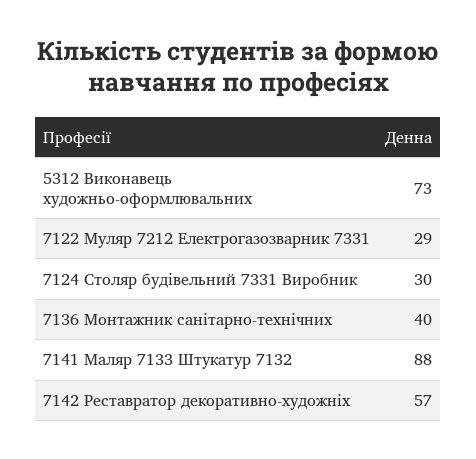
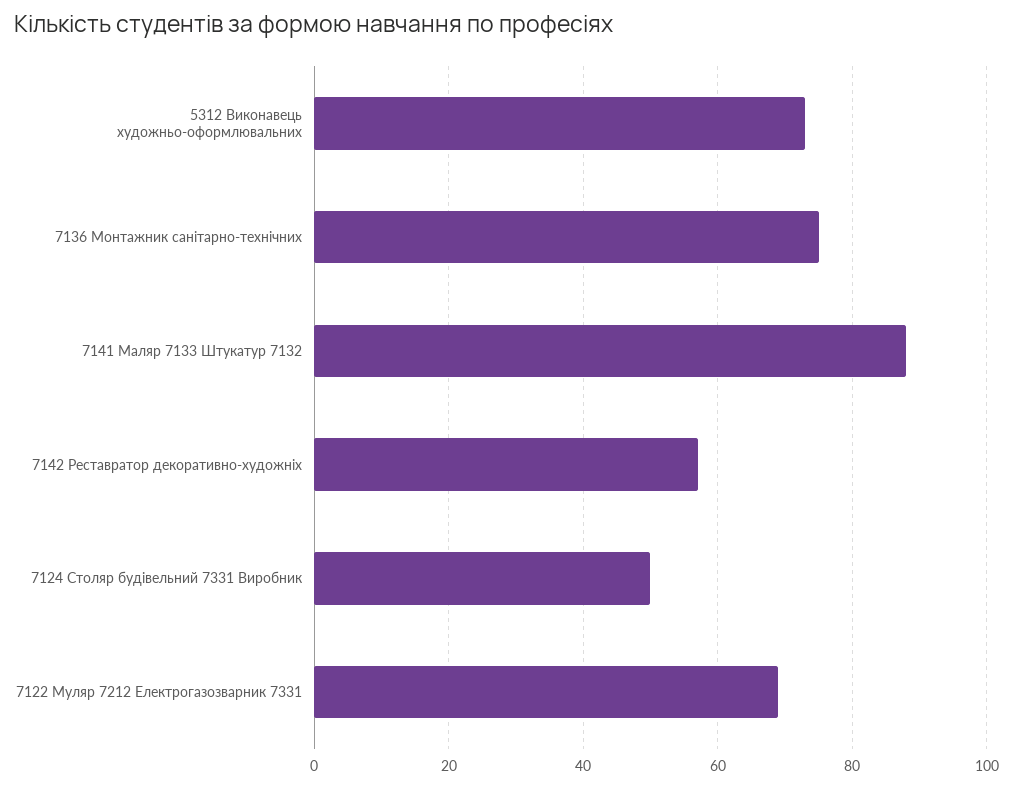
  {
    "5312 Виконавець художньо-оформлювальних": 73,
-   "7122 Муляр 7212 Електрогазозварник 7331": 29,
+   "7122 Муляр 7212 Електрогазозварник 7331": 70,
-   "7124 Столяр будівельний 7331 Виробник": 30,
+   "7124 Столяр будівельний 7331 Виробник": 50,
-   "7136 Монтажник санітарно-технічних": 40,
+   "7136 Монтажник санітарно-технічних": 75,
    "7141 Маляр 7133 Штукатур 7132": 88,
    "7142 Реставратор декоративно-художніх": 57
  }

